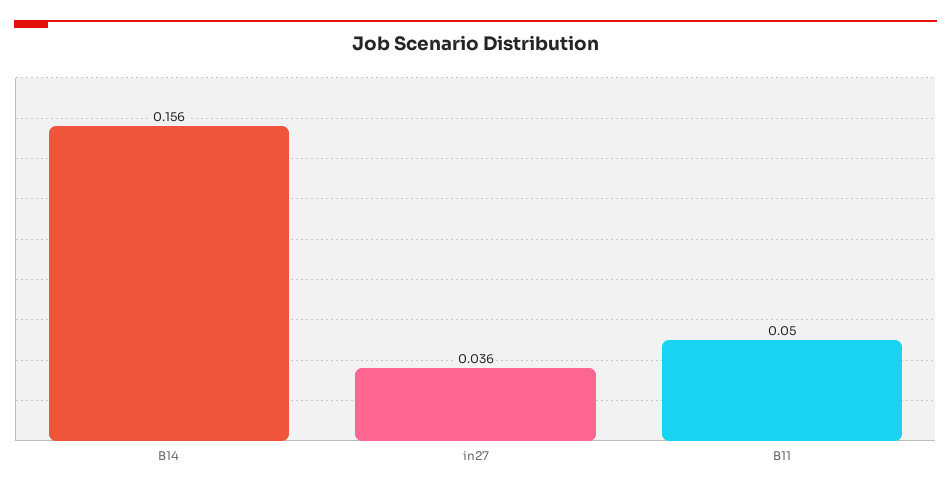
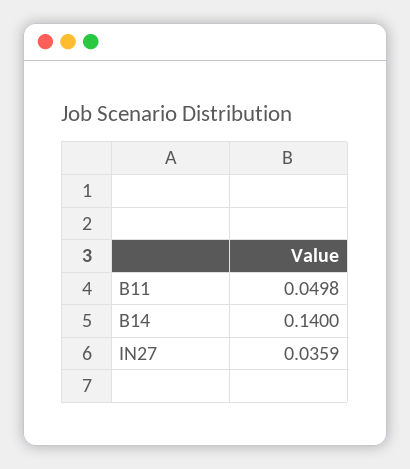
  {
-   "B14": 0.156,
+   "B14": 0.14,
    "in27": 0.0359,
    "B11": 0.0498
  }

